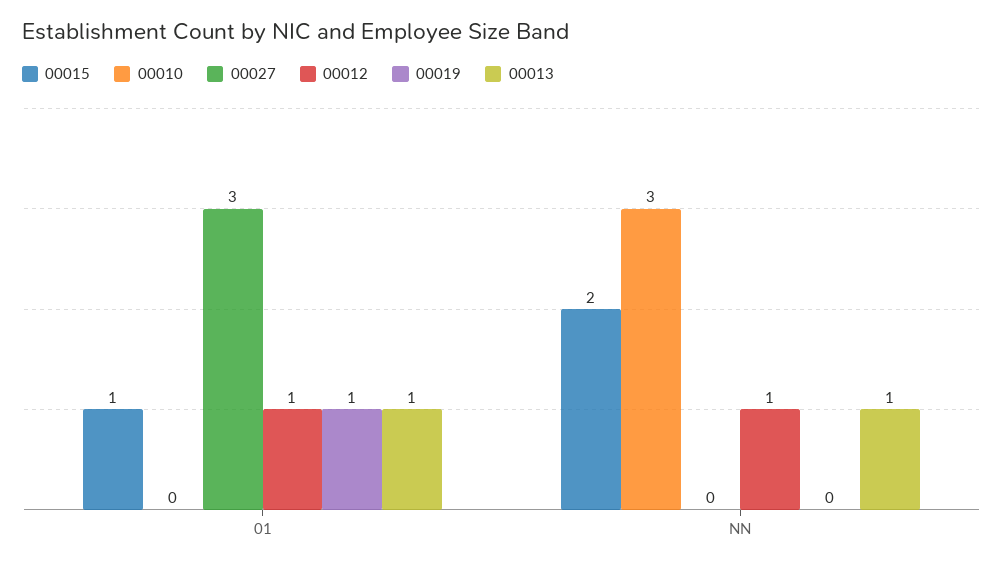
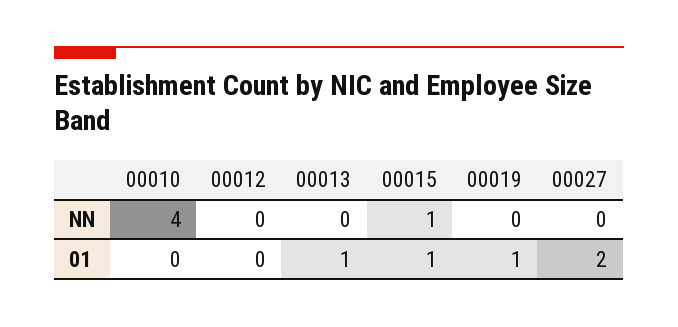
  {
    "00015": {
      "01": 1,
-     "NN": 2
+     "NN": 1
    },
    "00010": {
      "01": 0,
-     "NN": 3
+     "NN": 4
    },
    "00027": {
-     "01": 3,
+     "01": 2,
      "NN": 0
    },
    "00012": {
-     "01": 1,
+     "01": 0,
-     "NN": 1
+     "NN": 0
    },
    "00019": {
      "01": 1,
      "NN": 0
    },
    "00013": {
      "01": 1,
-     "NN": 1
+     "NN": 0
    }
  }

